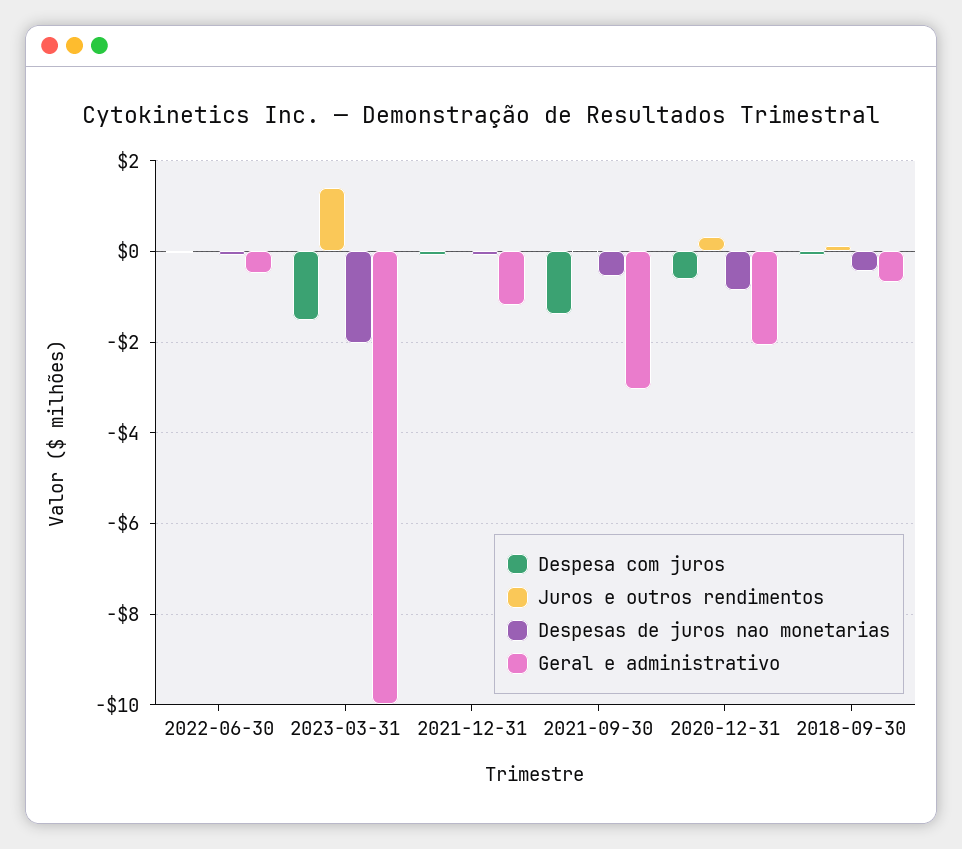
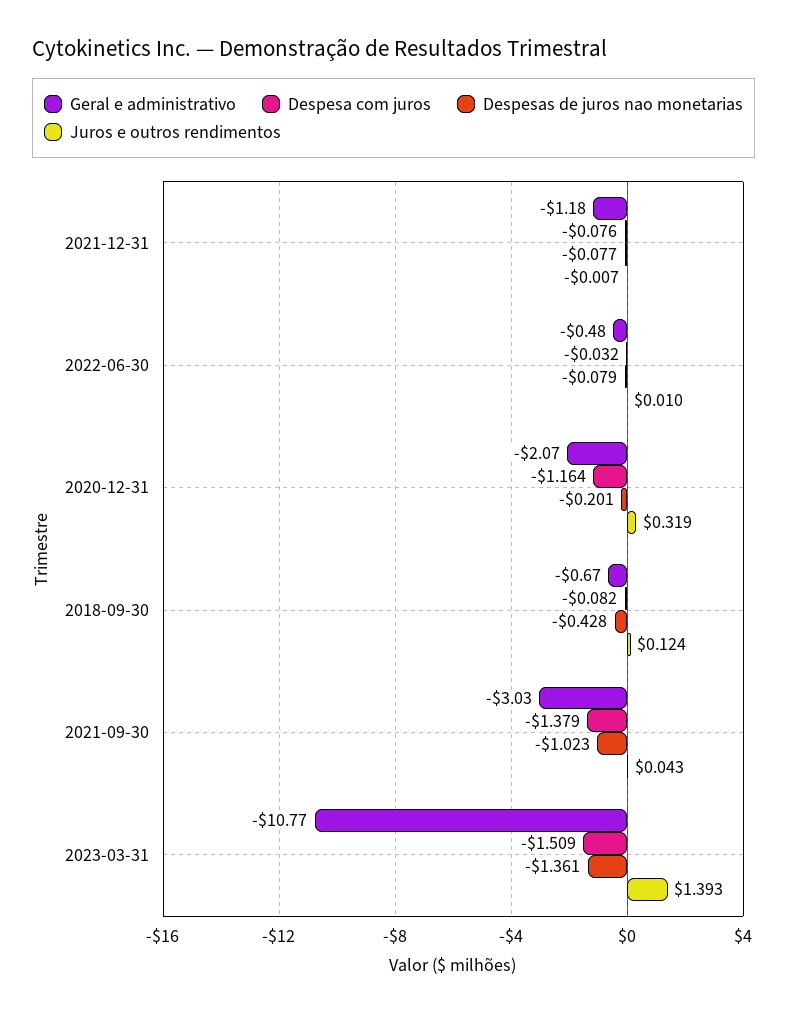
  {
    "Despesa com juros": {
      "2022-06-30": -0.032,
      "2023-03-31": -1.509,
      "2021-12-31": -0.076,
      "2021-09-30": -1.379,
-     "2020-12-31": -0.6,
+     "2020-12-31": -1.164,
      "2018-09-30": -0.082
    },
    "Juros e outros rendimentos": {
      "2022-06-30": 0.01,
      "2023-03-31": 1.393,
      "2021-12-31": -0.007,
      "2021-09-30": 0.043,
      "2020-12-31": 0.319,
      "2018-09-30": 0.124
    },
    "Despesas de juros nao monetarias": {
      "2022-06-30": -0.079,
-     "2023-03-31": -2,
+     "2023-03-31": -1.361,
      "2021-12-31": -0.077,
-     "2021-09-30": -0.6,
+     "2021-09-30": -1.023,
-     "2020-12-31": -0.8,
+     "2020-12-31": -0.201,
      "2018-09-30": -0.428
    },
    "Geral e administrativo": {
      "2022-06-30": -0.48,
-     "2023-03-31": -10,
+     "2023-03-31": -10.77,
      "2021-12-31": -1.18,
      "2021-09-30": -3.03,
      "2020-12-31": -2.07,
      "2018-09-30": -0.67
    }
  }

